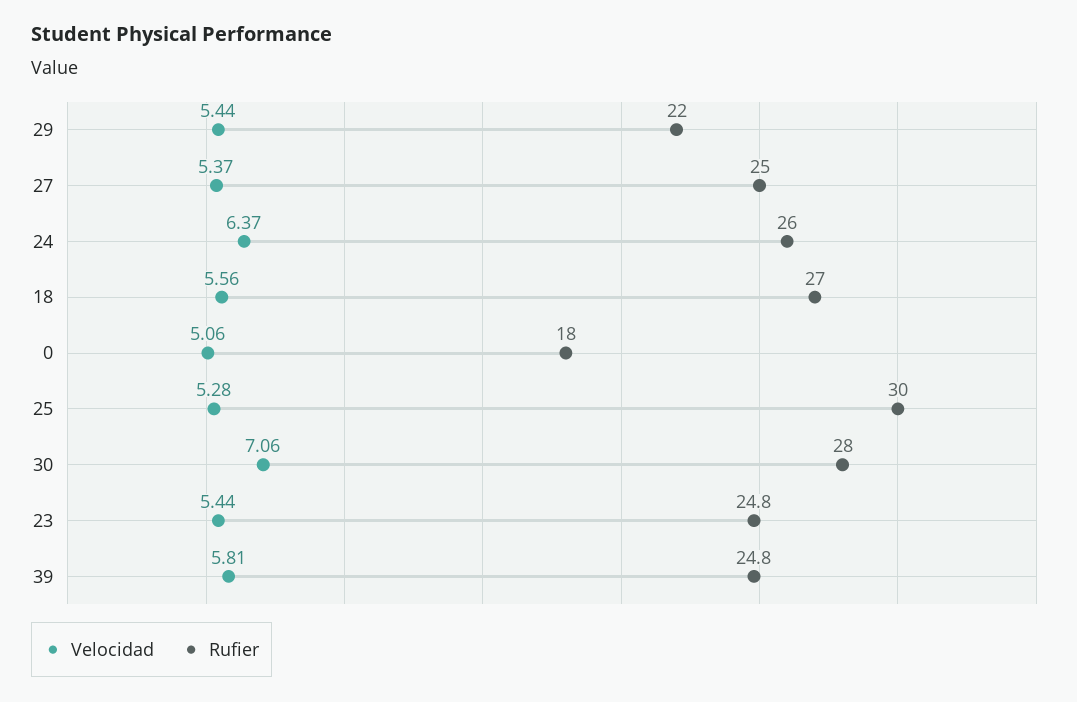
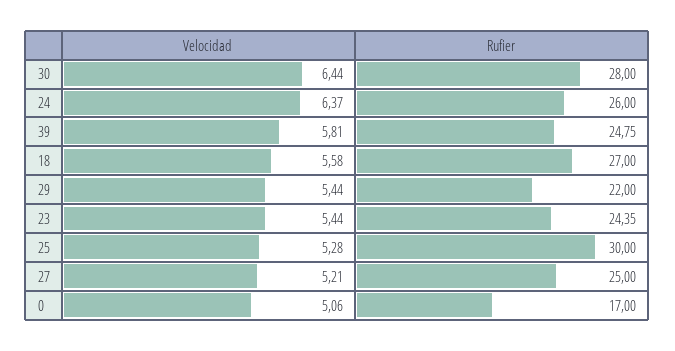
  {
    "Velocidad": {
      "29": 5.44,
-     "27": 5.37,
+     "27": 5.21,
      "24": 6.37,
-     "18": 5.56,
+     "18": 5.58,
      "0": 5.06,
      "25": 5.28,
-     "30": 7.06,
+     "30": 6.44,
      "23": 5.44,
      "39": 5.81
    },
    "Rufier": {
      "29": 22,
      "27": 25,
      "24": 26,
      "18": 27,
-     "0": 18,
+     "0": 17,
      "25": 30,
      "30": 28,
-     "23": 24.8,
+     "23": 24.35,
      "39": 24.75
    }
  }

